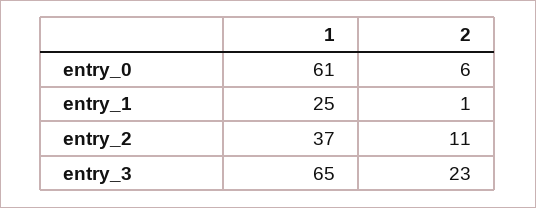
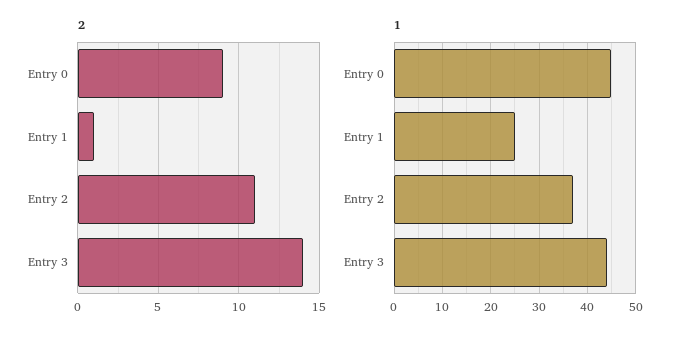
  {
    "1": {
-     "entry_0": 61,
+     "entry_0": 45,
      "entry_1": 25,
      "entry_2": 37,
-     "entry_3": 65
+     "entry_3": 45
    },
    "2": {
-     "entry_0": 6,
+     "entry_0": 9,
      "entry_1": 1,
      "entry_2": 11,
-     "entry_3": 23
+     "entry_3": 14
    }
  }

